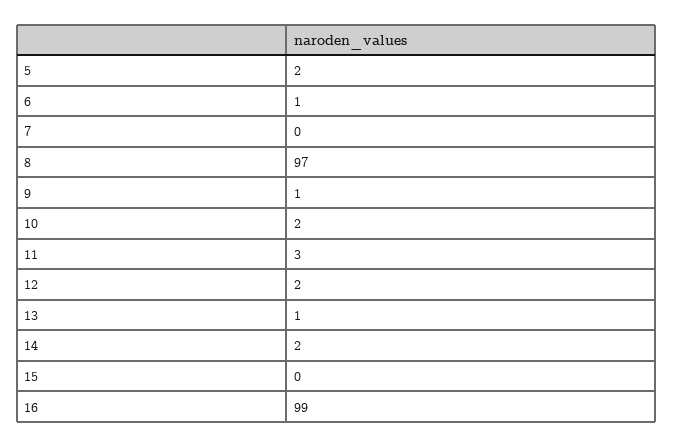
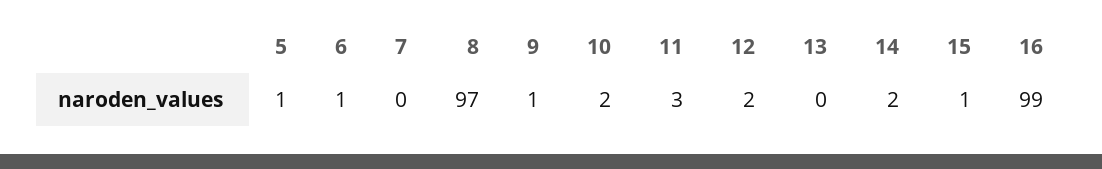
  {
-   "5": 2,
+   "5": 1,
    "6": 1,
    "7": 0,
    "8": 97,
    "9": 1,
    "10": 2,
    "11": 3,
    "12": 2,
-   "13": 1,
+   "13": 0,
    "14": 2,
-   "15": 0,
+   "15": 1,
    "16": 99
  }

